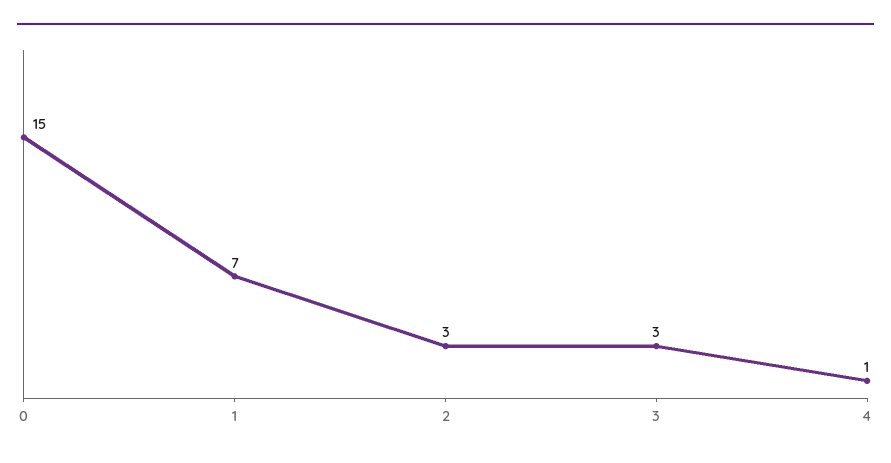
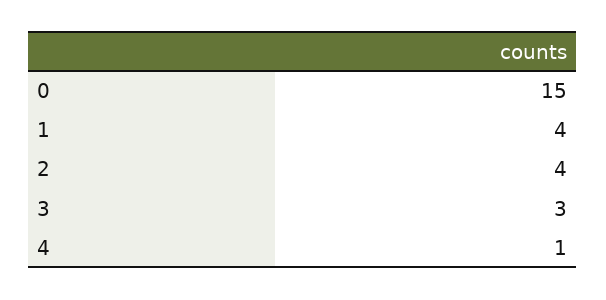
  {
    "0": 15,
-   "1": 7,
+   "1": 4,
-   "2": 3,
+   "2": 4,
    "3": 3,
    "4": 1
  }

